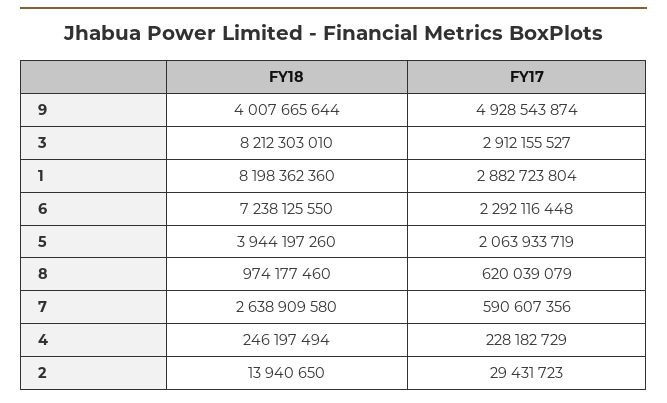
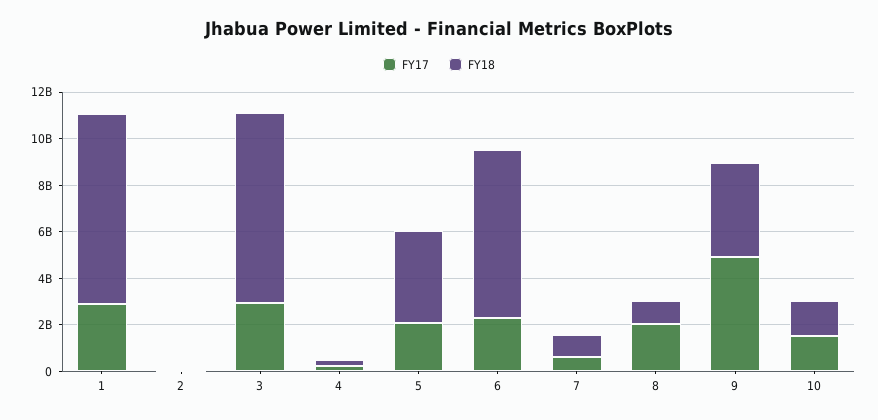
  {
    "FY18": {
      "9": 4007665644,
      "3": 8212303010,
      "1": 8198362360,
      "6": 7238125550,
      "5": 3944197260,
      "8": 974177460,
-     "7": 2638909580,
+     "7": 1000000000,
      "4": 246197494,
-     "2": 13940650
+     "2": 13940650,
+     "10": 1500000000
    },
    "FY17": {
      "9": 4928543874,
      "3": 2912155527,
      "1": 2882723804,
      "6": 2292116448,
      "5": 2063933719,
-     "8": 620039079,
+     "8": 2000000000,
      "7": 590607356,
      "4": 228182729,
-     "2": 29431723
+     "2": 29431723,
+     "10": 1500000000
    }
  }

